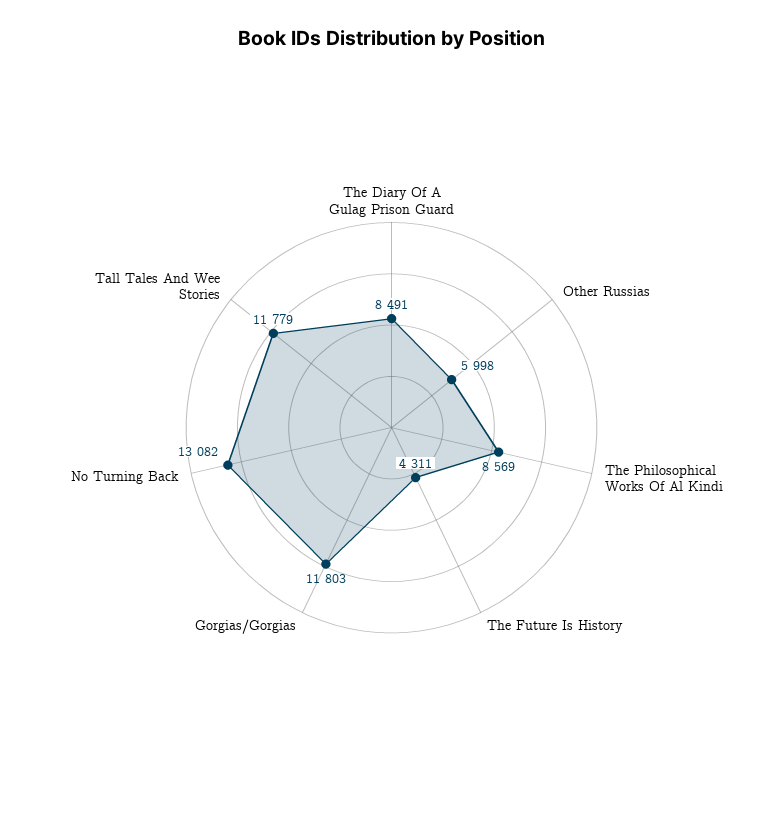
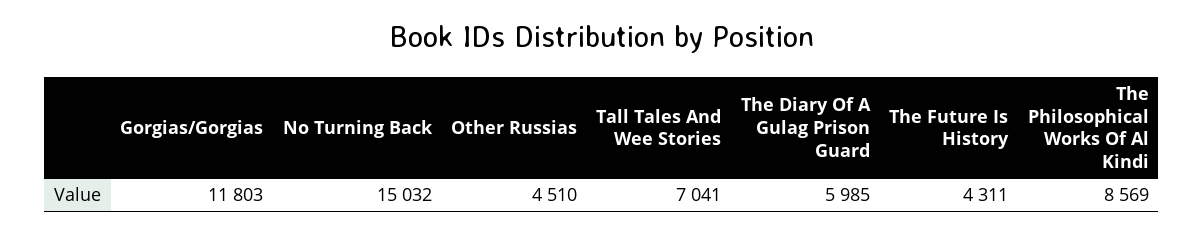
  {
-   "The Diary Of A Gulag Prison Guard": 8491,
+   "The Diary Of A Gulag Prison Guard": 5985,
-   "Other Russias": 5998,
+   "Other Russias": 4510,
    "The Philosophical Works Of Al Kindi": 8569,
    "The Future Is History": 4311,
    "Gorgias/Gorgias": 11803,
-   "No Turning Back": 13082,
+   "No Turning Back": 15032,
-   "Tall Tales And Wee Stories": 11779
+   "Tall Tales And Wee Stories": 7041
  }

